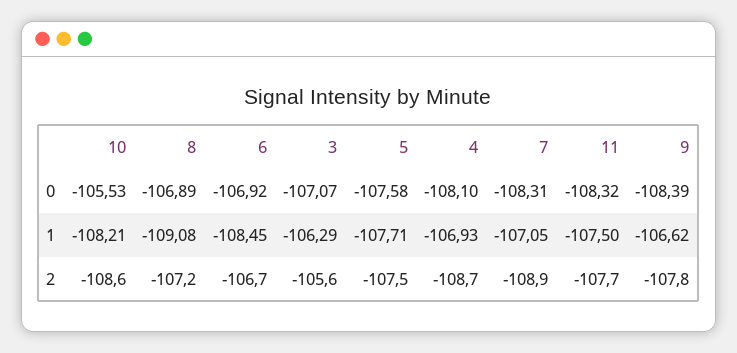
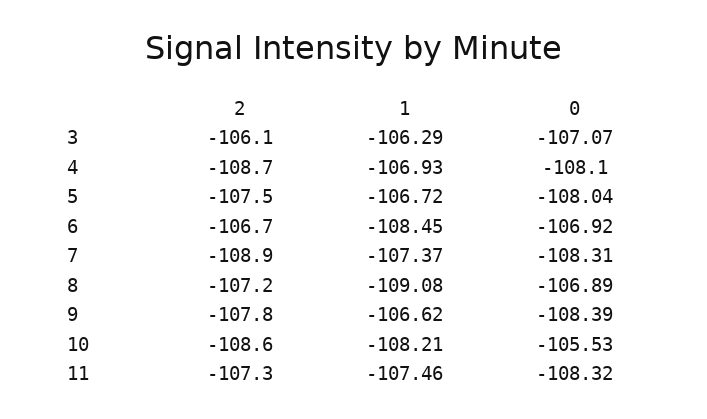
  {
    "10": {
      "0": -105.53,
      "1": -108.21,
      "2": -108.6
    },
    "8": {
      "0": -106.89,
      "1": -109.08,
      "2": -107.2
    },
    "6": {
      "0": -106.92,
      "1": -108.45,
      "2": -106.7
    },
    "3": {
      "0": -107.07,
      "1": -106.29,
-     "2": -105.6
+     "2": -106.1
    },
    "5": {
-     "0": -107.58,
+     "0": -108.04,
-     "1": -107.71,
+     "1": -106.72,
      "2": -107.5
    },
    "4": {
      "0": -108.1,
      "1": -106.93,
      "2": -108.7
    },
    "7": {
      "0": -108.31,
-     "1": -107.05,
+     "1": -107.37,
      "2": -108.9
    },
    "11": {
      "0": -108.32,
-     "1": -107.5,
+     "1": -107.46,
-     "2": -107.7
+     "2": -107.3
    },
    "9": {
      "0": -108.39,
      "1": -106.62,
      "2": -107.8
    }
  }

